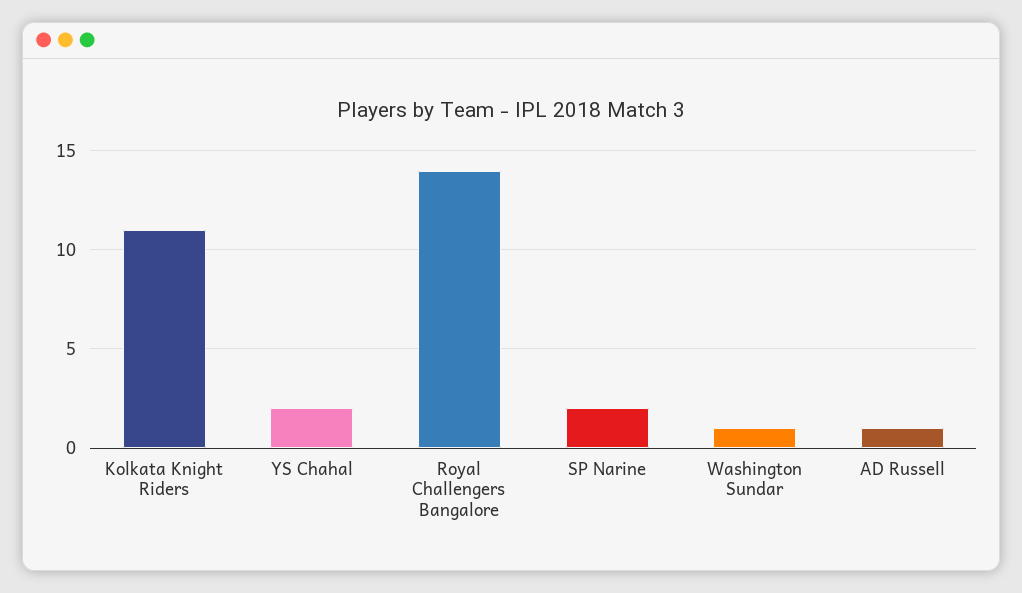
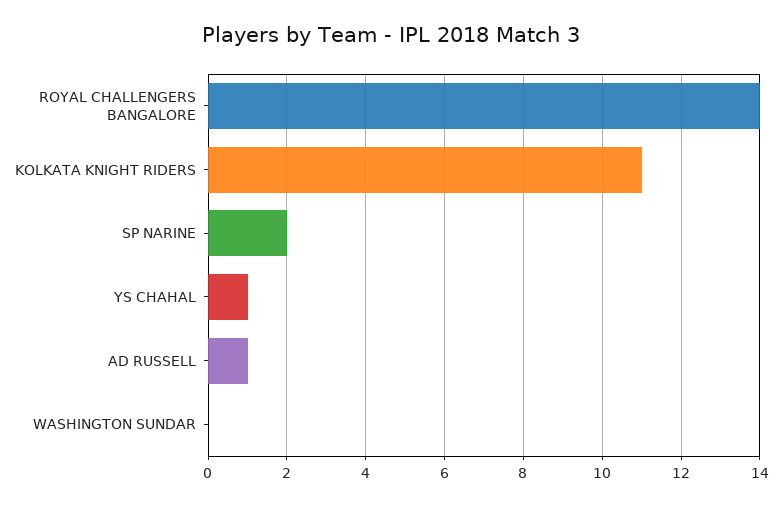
  {
    "Kolkata Knight Riders": 11,
-   "YS Chahal": 2,
+   "YS Chahal": 1,
    "Royal Challengers Bangalore": 14,
    "SP Narine": 2,
-   "Washington Sundar": 1,
+   "Washington Sundar": 0,
    "AD Russell": 1
  }

